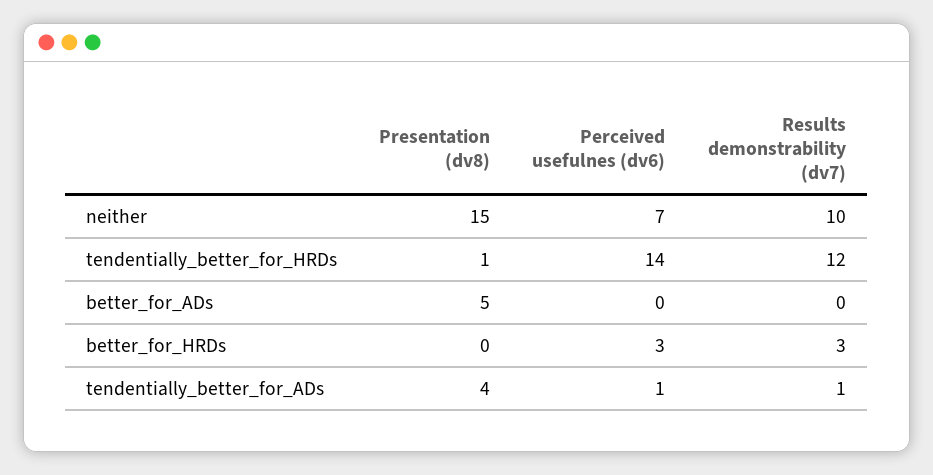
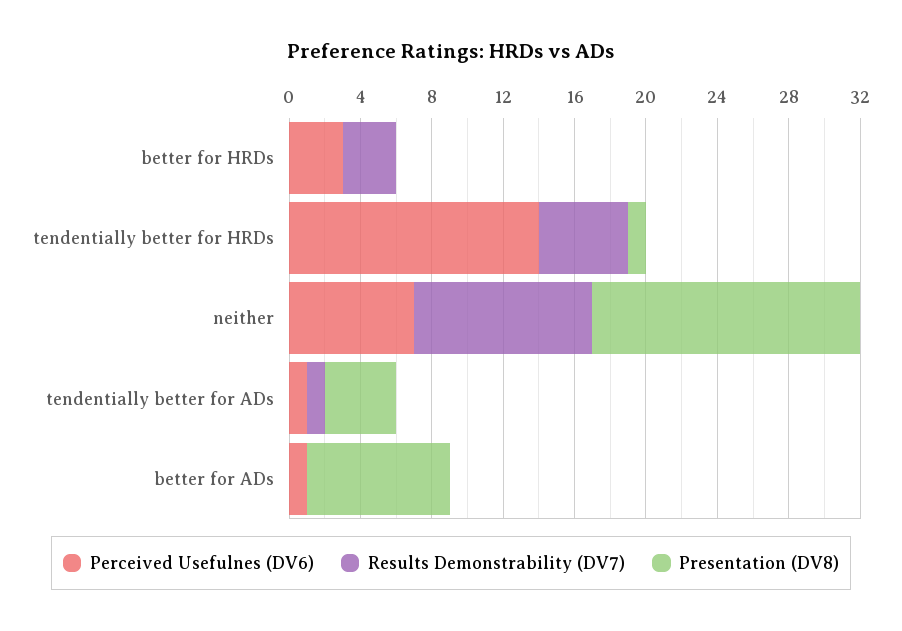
  {
    "Presentation (dv8)": {
      "neither": 15,
      "tendentially_better_for_HRDs": 1,
-     "better_for_ADs": 5,
+     "better_for_ADs": 8,
      "better_for_HRDs": 0,
      "tendentially_better_for_ADs": 4
    },
    "Perceived usefulnes (dv6)": {
      "neither": 7,
      "tendentially_better_for_HRDs": 14,
-     "better_for_ADs": 0,
+     "better_for_ADs": 1,
      "better_for_HRDs": 3,
      "tendentially_better_for_ADs": 1
    },
    "Results demonstrability (dv7)": {
      "neither": 10,
-     "tendentially_better_for_HRDs": 12,
+     "tendentially_better_for_HRDs": 5,
      "better_for_ADs": 0,
      "better_for_HRDs": 3,
      "tendentially_better_for_ADs": 1
    }
  }

